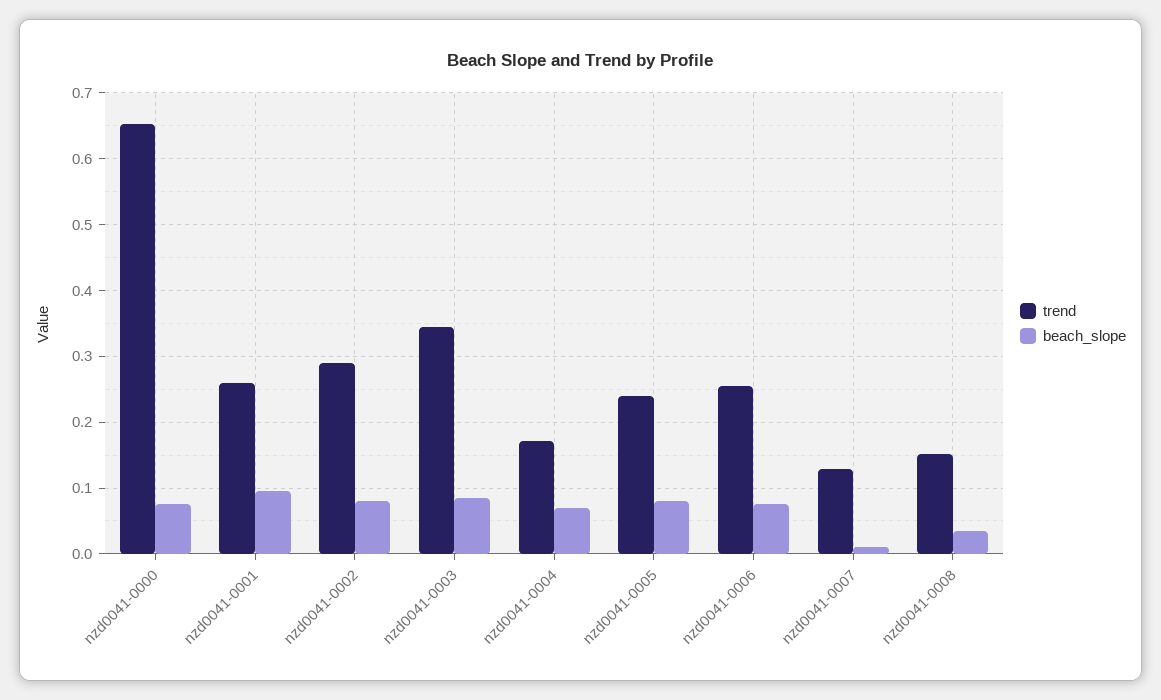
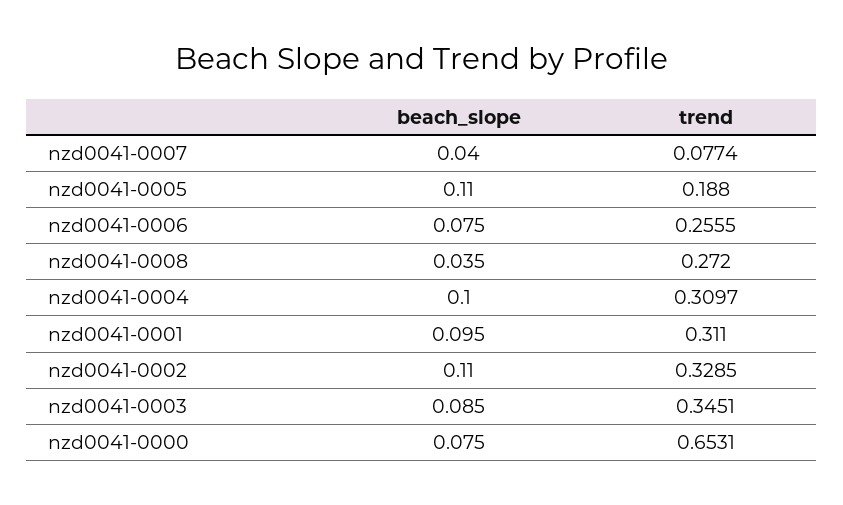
  {
    "trend": {
      "nzd0041-0000": 0.6531,
-     "nzd0041-0001": 0.26,
+     "nzd0041-0001": 0.311,
-     "nzd0041-0002": 0.29,
+     "nzd0041-0002": 0.3285,
      "nzd0041-0003": 0.3451,
-     "nzd0041-0004": 0.17,
+     "nzd0041-0004": 0.3097,
-     "nzd0041-0005": 0.24,
+     "nzd0041-0005": 0.188,
      "nzd0041-0006": 0.2555,
-     "nzd0041-0007": 0.13,
+     "nzd0041-0007": 0.0774,
-     "nzd0041-0008": 0.15
+     "nzd0041-0008": 0.272
    },
    "beach_slope": {
      "nzd0041-0000": 0.075,
      "nzd0041-0001": 0.095,
-     "nzd0041-0002": 0.08,
+     "nzd0041-0002": 0.11,
      "nzd0041-0003": 0.085,
-     "nzd0041-0004": 0.07,
+     "nzd0041-0004": 0.1,
-     "nzd0041-0005": 0.08,
+     "nzd0041-0005": 0.11,
      "nzd0041-0006": 0.075,
-     "nzd0041-0007": 0.01,
+     "nzd0041-0007": 0.04,
      "nzd0041-0008": 0.035
    }
  }

